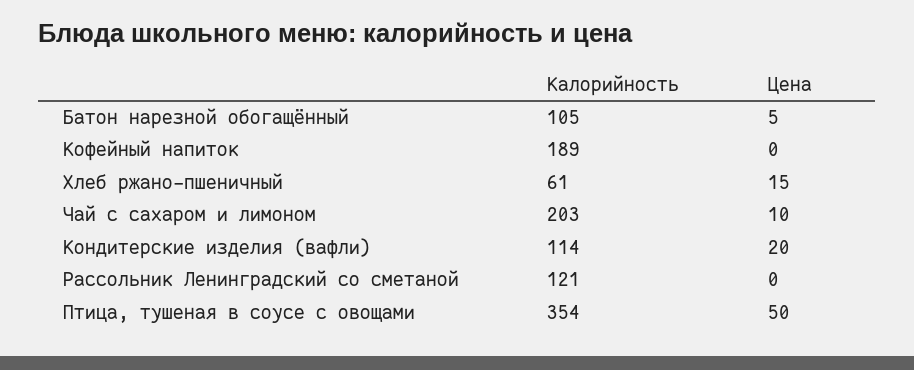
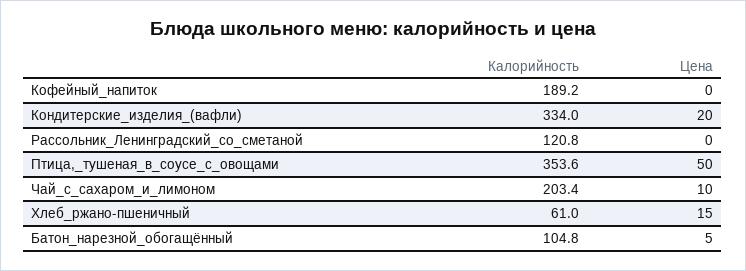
  {
    "Калорийность": {
      "Батон нарезной обогащённый": 104.8,
      "Кофейный напиток": 189.2,
      "Хлеб ржано-пшеничный": 61,
      "Чай с сахаром и лимоном": 203.4,
-     "Кондитерские изделия (вафли)": 114,
+     "Кондитерские изделия (вафли)": 334,
      "Рассольник Ленинградский со сметаной": 120.8,
      "Птица, тушеная в соусе с овощами": 353.6
    },
    "Цена": {
      "Батон нарезной обогащённый": 5,
      "Кофейный напиток": 0,
      "Хлеб ржано-пшеничный": 15,
      "Чай с сахаром и лимоном": 10,
      "Кондитерские изделия (вафли)": 20,
      "Рассольник Ленинградский со сметаной": 0,
      "Птица, тушеная в соусе с овощами": 50
    }
  }

